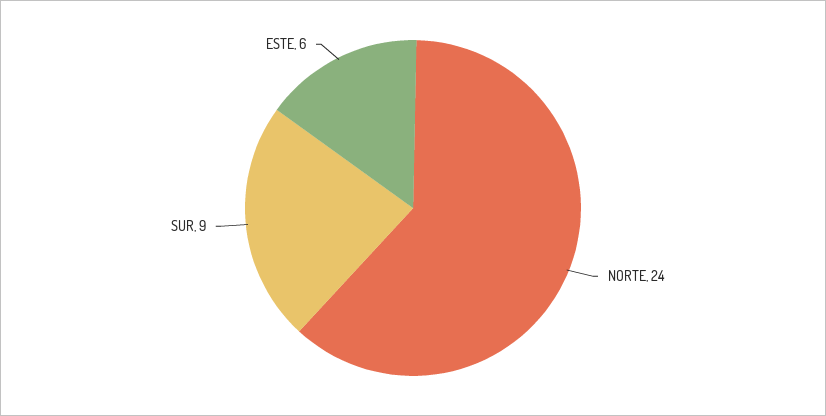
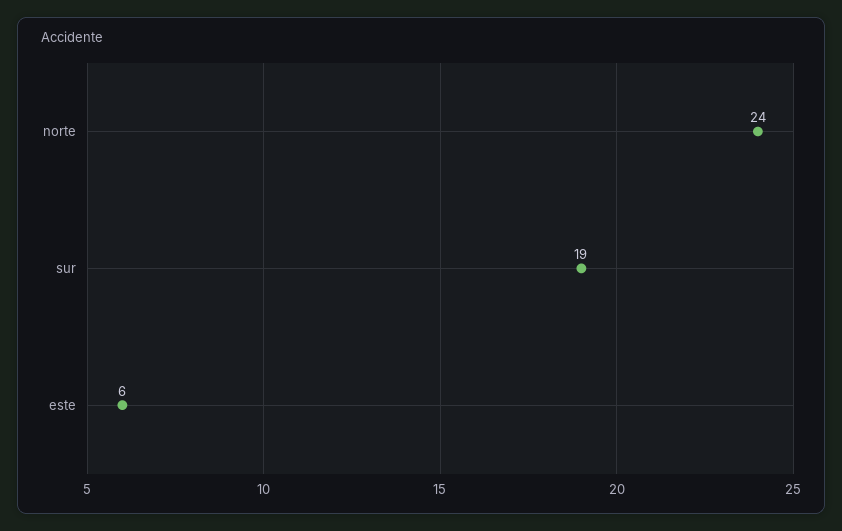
  {
    "NORTE": 24,
-   "SUR": 9,
+   "SUR": 19,
    "ESTE": 6
  }

